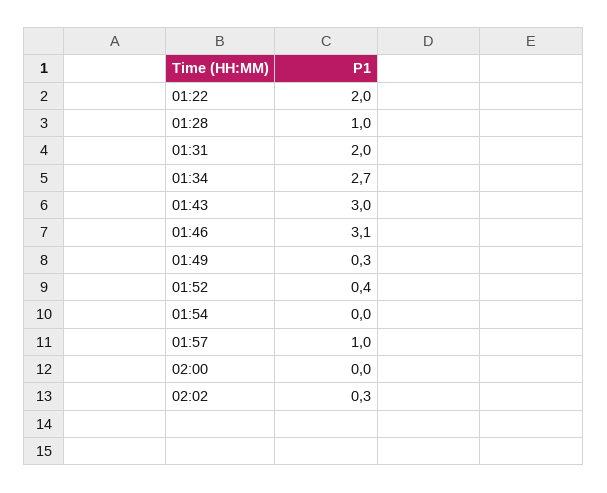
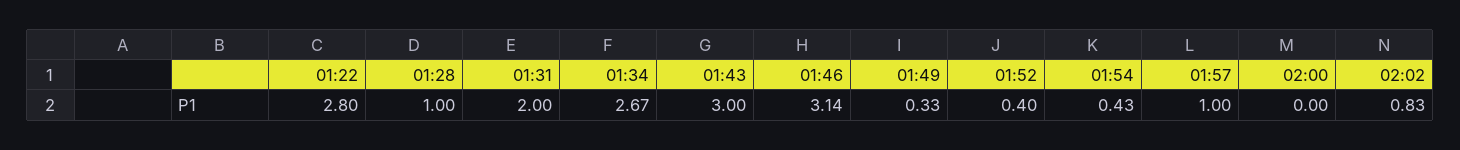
  {
-   "01:22": 2,
+   "01:22": 2.8,
    "01:28": 1,
    "01:31": 2,
    "01:34": 2.67,
    "01:43": 3,
    "01:46": 3.14,
    "01:49": 0.33,
    "01:52": 0.4,
-   "01:54": 0,
+   "01:54": 0.43,
    "01:57": 1,
    "02:00": 0,
-   "02:02": 0.3
+   "02:02": 0.83
  }

